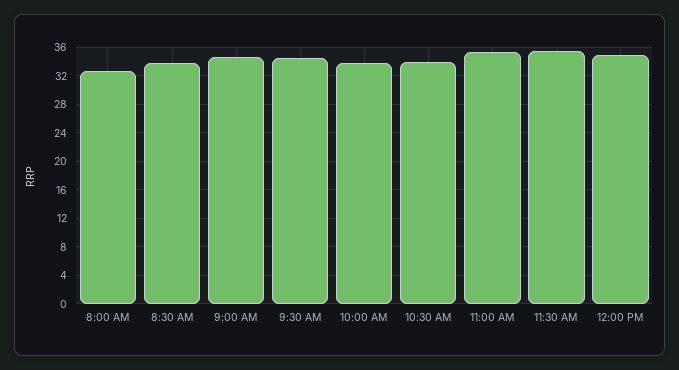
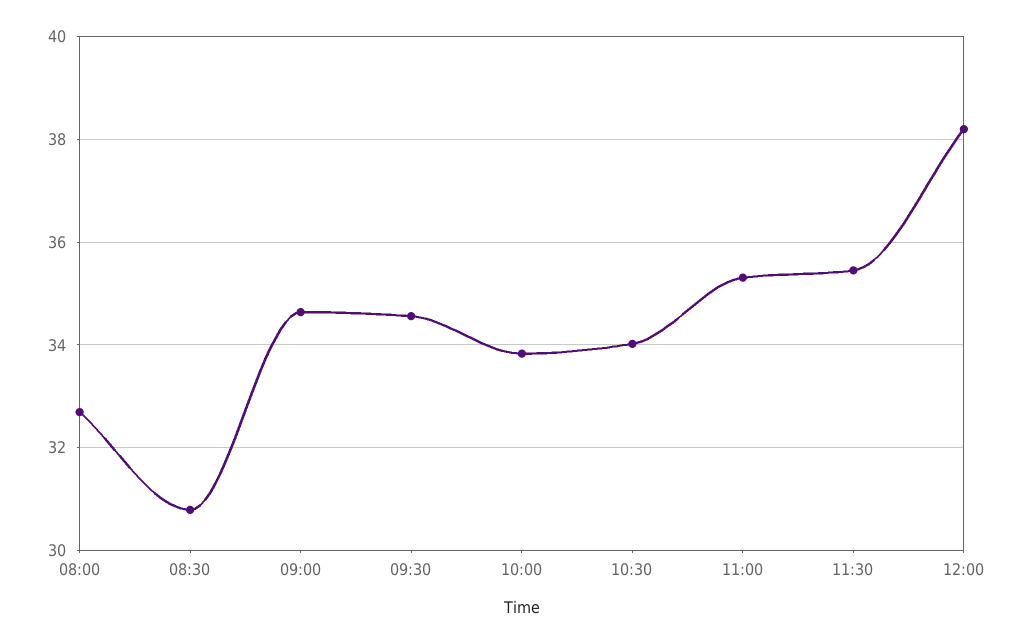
  {
    "8:00 AM": 32.6,
-   "8:30 AM": 34,
+   "8:30 AM": 30.8,
    "9:00 AM": 34.6,
    "9:30 AM": 34.6,
    "10:00 AM": 33.8,
    "10:30 AM": 34,
    "11:00 AM": 35.4,
    "11:30 AM": 35.4,
-   "12:00 PM": 35
+   "12:00 PM": 38.2
  }

